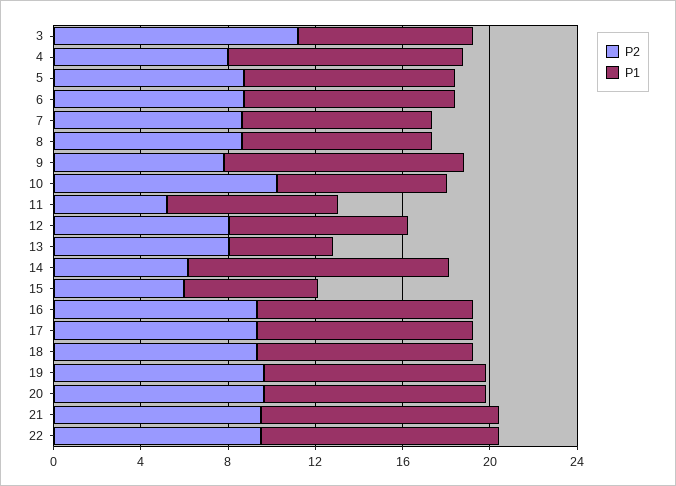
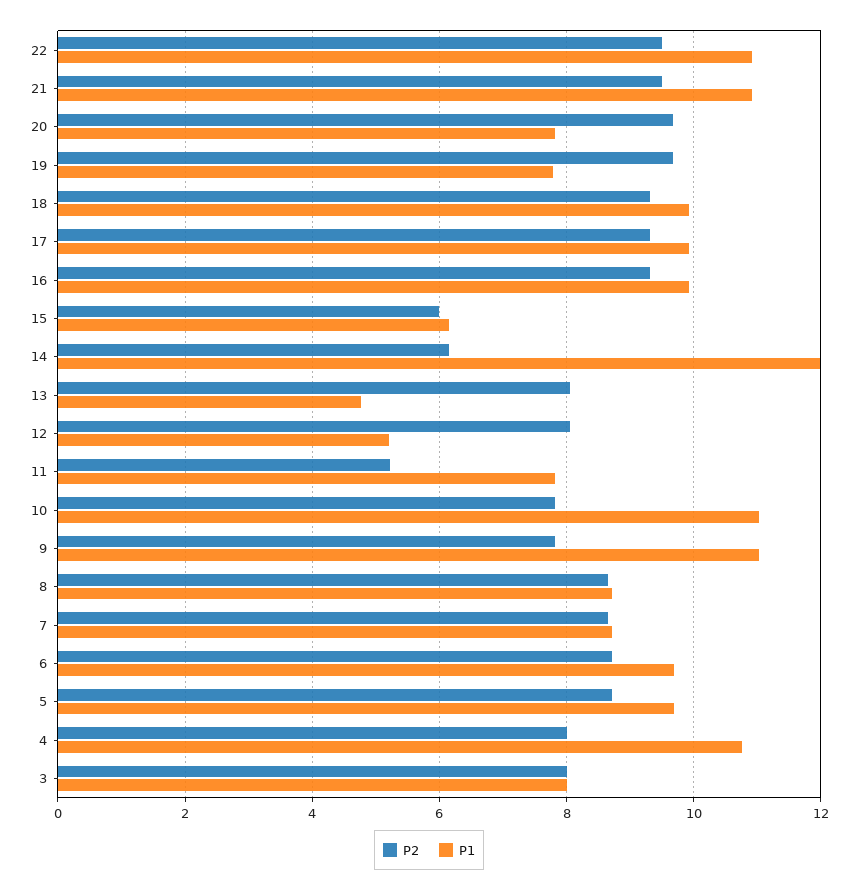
  {
    "P2": {
-     "3": 11,
+     "3": 8,
      "4": 8,
      "5": 8.8,
      "6": 8.8,
      "7": 8.6,
      "8": 8.6,
      "9": 7.8,
-     "10": 10,
+     "10": 7.8,
      "11": 5.2,
      "12": 8,
      "13": 8,
      "14": 6.2,
      "15": 6,
      "16": 9.4,
      "17": 9.4,
      "18": 9.4,
      "19": 9.6,
      "20": 9.6,
      "21": 9.6,
      "22": 9.6
    },
    "P1": {
      "3": 8,
      "4": 10.8,
      "5": 9.6,
      "6": 9.6,
      "7": 8.8,
      "8": 8.8,
      "9": 11,
-     "10": 8,
+     "10": 11,
      "11": 7.8,
-     "12": 8,
+     "12": 5.2,
      "13": 4.8,
      "14": 12,
      "15": 6.2,
      "16": 10,
      "17": 10,
      "18": 10,
-     "19": 10,
+     "19": 7.8,
-     "20": 10,
+     "20": 7.8,
      "21": 11,
      "22": 11
    }
  }

